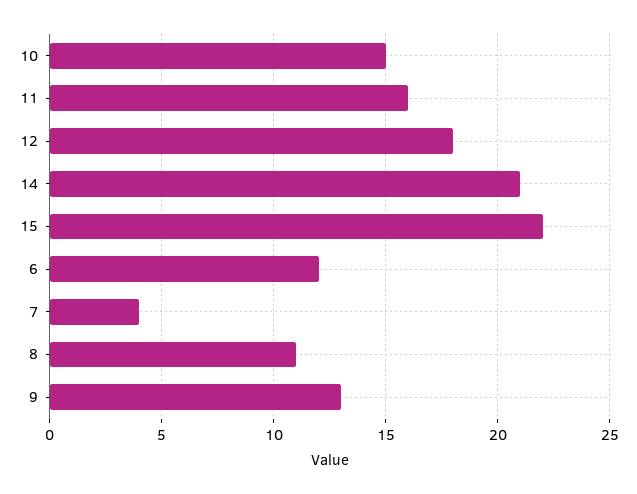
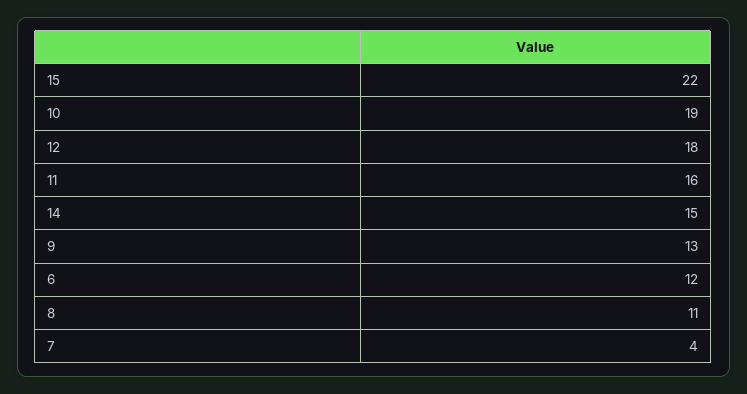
  {
-   "10": 15,
+   "10": 19,
    "11": 16,
    "12": 18,
-   "14": 21,
+   "14": 15,
    "15": 22,
    "6": 12,
    "7": 4,
    "8": 11,
    "9": 13
  }

